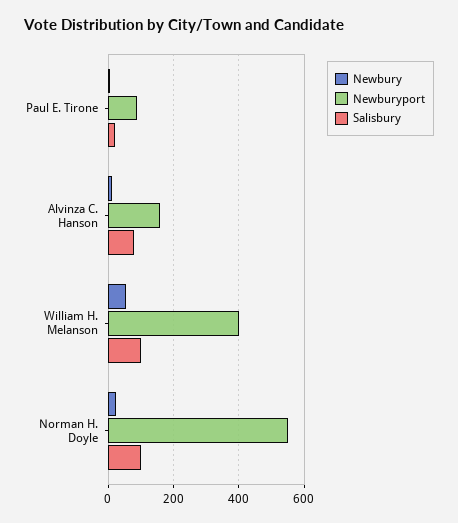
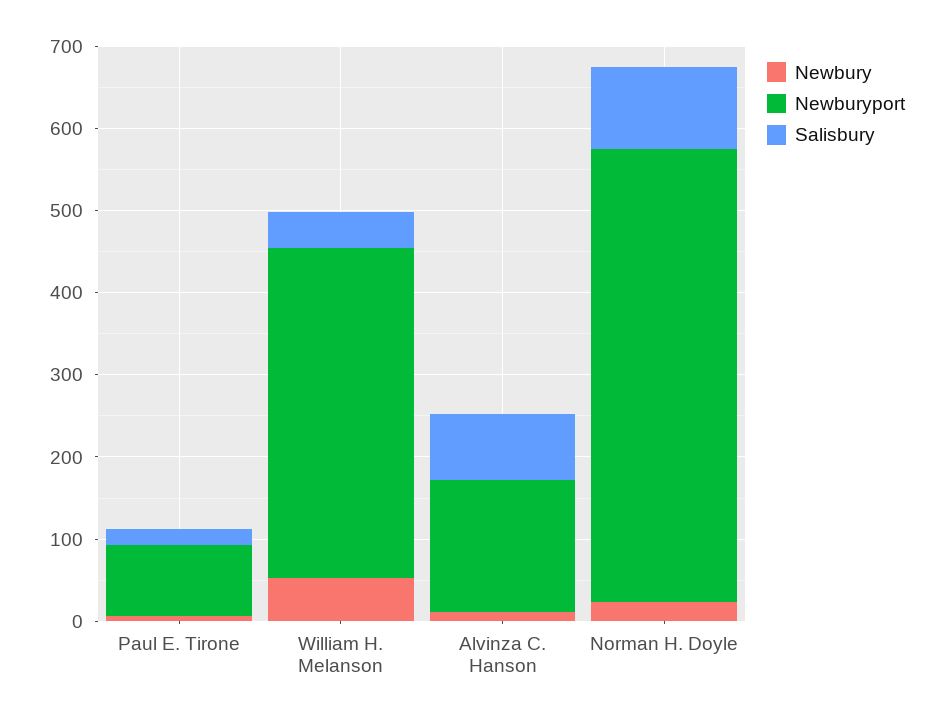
  {
    "Newbury": {
      "Paul E. Tirone": 0,
      "Alvinza C. Hanson": 20,
      "William H. Melanson": 60,
      "Norman H. Doyle": 20
    },
    "Newburyport": {
      "Paul E. Tirone": 80,
      "Alvinza C. Hanson": 160,
      "William H. Melanson": 400,
      "Norman H. Doyle": 560
    },
    "Salisbury": {
      "Paul E. Tirone": 20,
      "Alvinza C. Hanson": 80,
-     "William H. Melanson": 100,
+     "William H. Melanson": 40,
      "Norman H. Doyle": 100
    }
  }

